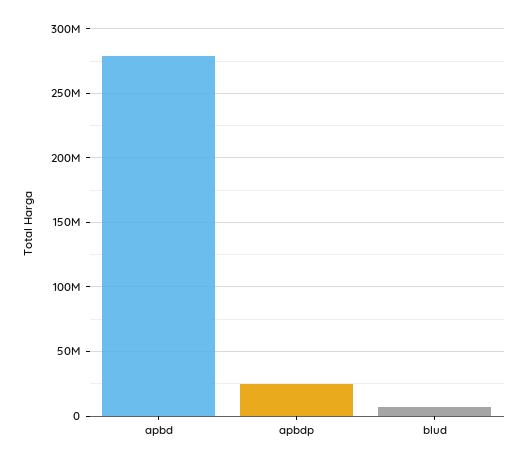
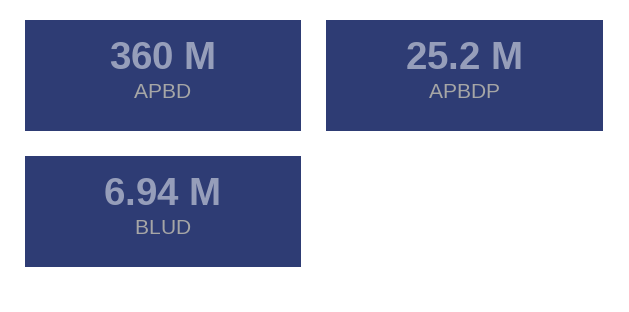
  {
-   "apbd": 280000000,
+   "apbd": 360000000,
    "apbdp": 25200000,
    "blud": 6940000
  }

